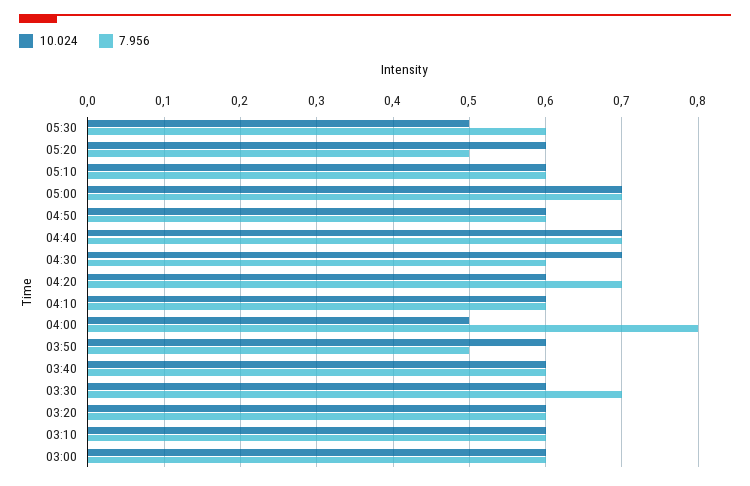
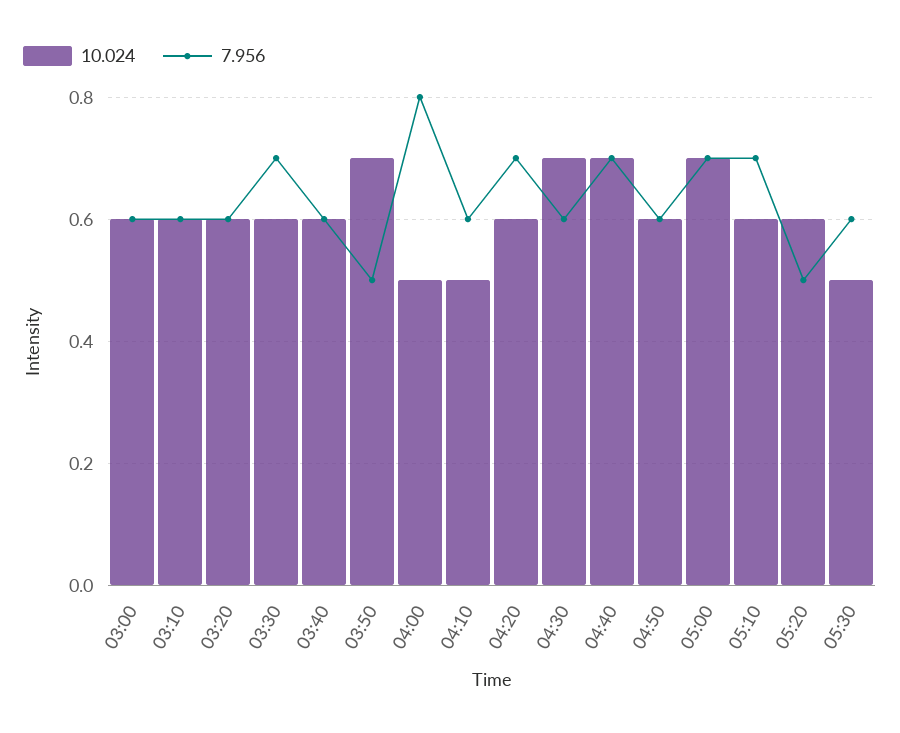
  {
    "10.024": {
      "05:30": 0.5,
      "05:20": 0.6,
      "05:10": 0.6,
      "05:00": 0.7,
      "04:50": 0.6,
      "04:40": 0.7,
      "04:30": 0.7,
      "04:20": 0.6,
-     "04:10": 0.6,
+     "04:10": 0.5,
      "04:00": 0.5,
-     "03:50": 0.6,
+     "03:50": 0.7,
      "03:40": 0.6,
      "03:30": 0.6,
      "03:20": 0.6,
      "03:10": 0.6,
      "03:00": 0.6
    },
    "7.956": {
      "05:30": 0.6,
      "05:20": 0.5,
-     "05:10": 0.6,
+     "05:10": 0.7,
      "05:00": 0.7,
      "04:50": 0.6,
      "04:40": 0.7,
      "04:30": 0.6,
      "04:20": 0.7,
      "04:10": 0.6,
      "04:00": 0.8,
      "03:50": 0.5,
      "03:40": 0.6,
      "03:30": 0.7,
      "03:20": 0.6,
      "03:10": 0.6,
      "03:00": 0.6
    }
  }

